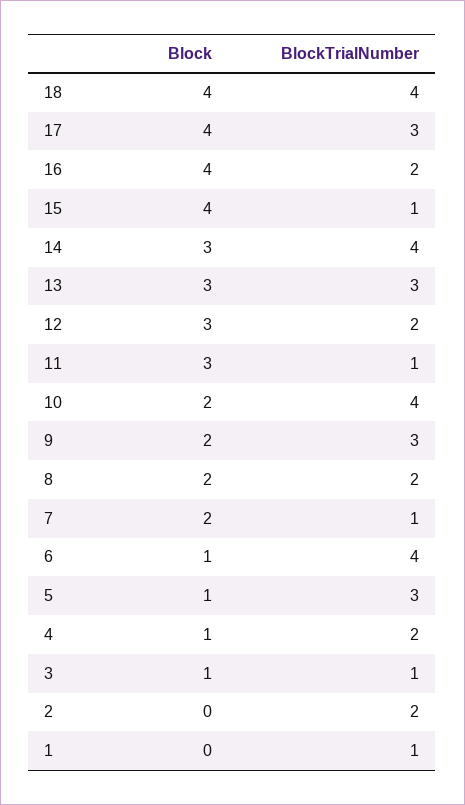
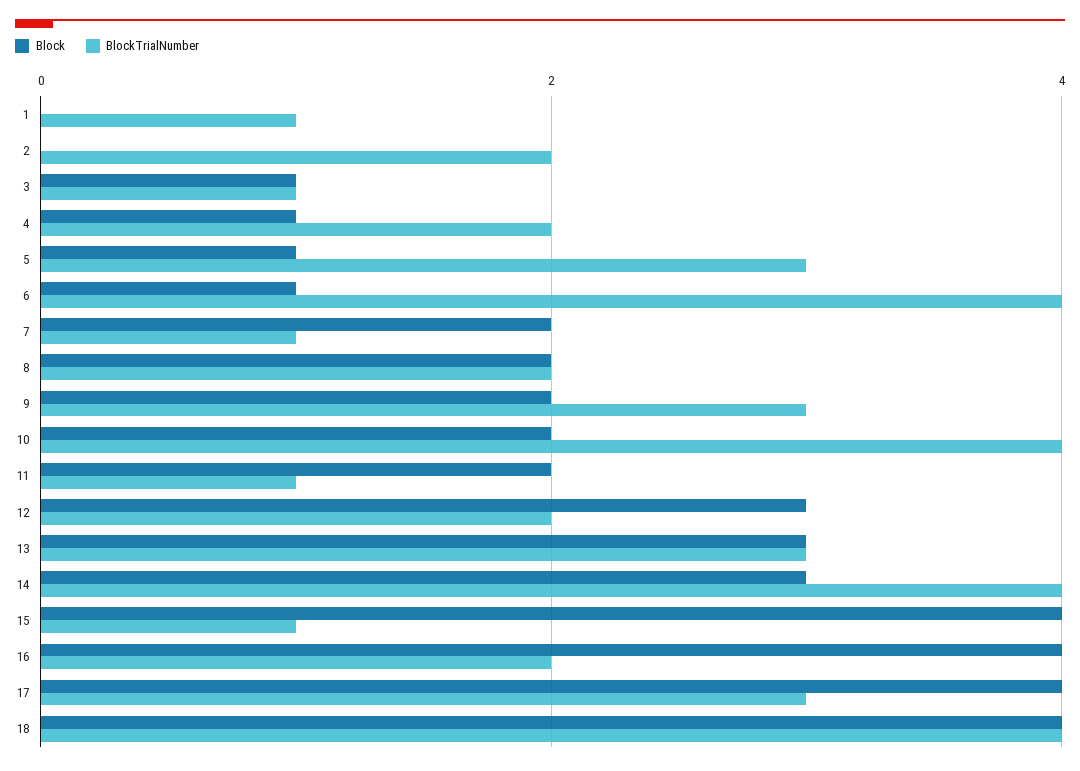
  {
    "Block": {
      "18": 4,
      "17": 4,
      "16": 4,
      "15": 4,
      "14": 3,
      "13": 3,
      "12": 3,
-     "11": 3,
+     "11": 2,
      "10": 2,
      "9": 2,
      "8": 2,
      "7": 2,
      "6": 1,
      "5": 1,
      "4": 1,
      "3": 1,
      "2": 0,
      "1": 0
    },
    "BlockTrialNumber": {
      "18": 4,
      "17": 3,
      "16": 2,
      "15": 1,
      "14": 4,
      "13": 3,
      "12": 2,
      "11": 1,
      "10": 4,
      "9": 3,
      "8": 2,
      "7": 1,
      "6": 4,
      "5": 3,
      "4": 2,
      "3": 1,
      "2": 2,
      "1": 1
    }
  }

